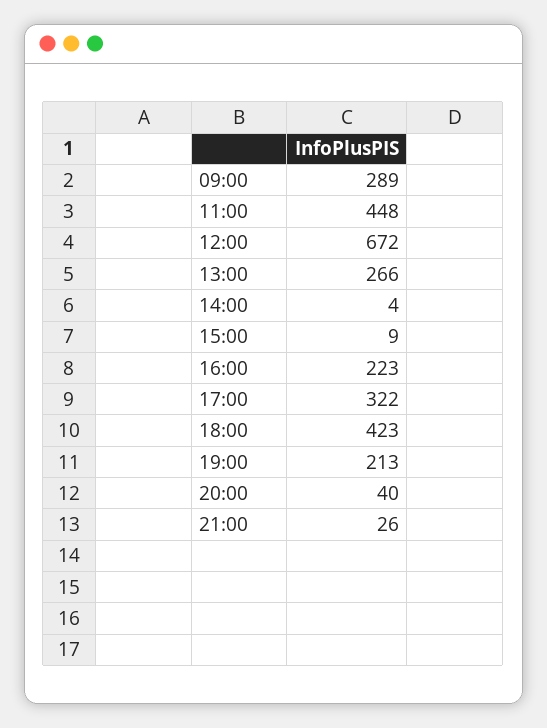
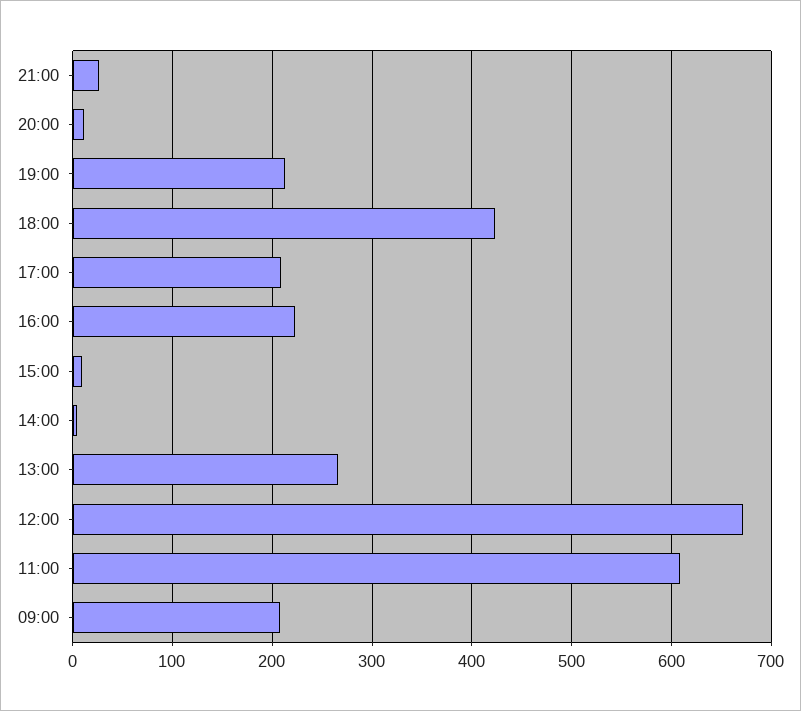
  {
-   "09:00": 289,
+   "09:00": 210,
-   "11:00": 448,
+   "11:00": 610,
    "12:00": 672,
    "13:00": 266,
    "14:00": 4,
    "15:00": 9,
    "16:00": 223,
-   "17:00": 322,
+   "17:00": 210,
    "18:00": 423,
    "19:00": 213,
-   "20:00": 40,
+   "20:00": 10,
    "21:00": 26
  }

